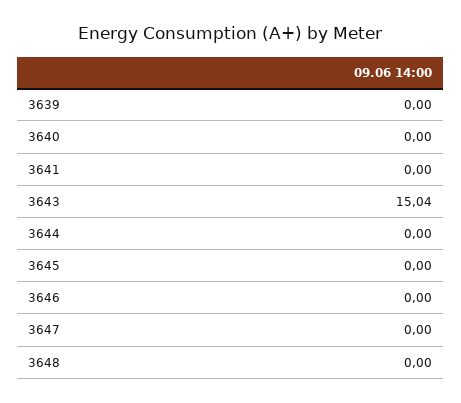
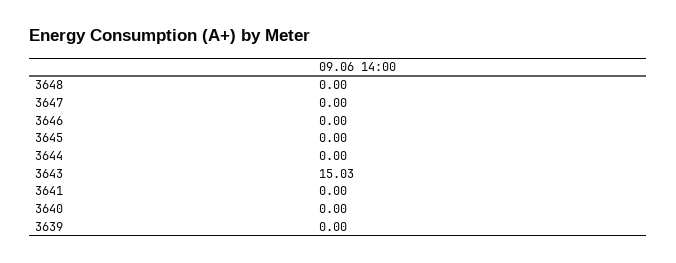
  {
    "3639": 0,
    "3640": 0,
    "3641": 0,
-   "3643": 15.04,
+   "3643": 15.03,
    "3644": 0,
    "3645": 0,
    "3646": 0,
    "3647": 0,
    "3648": 0
  }

